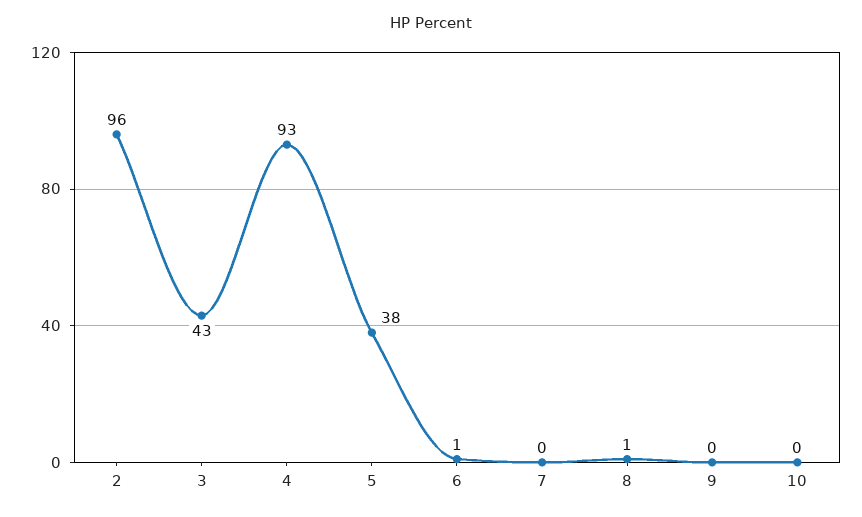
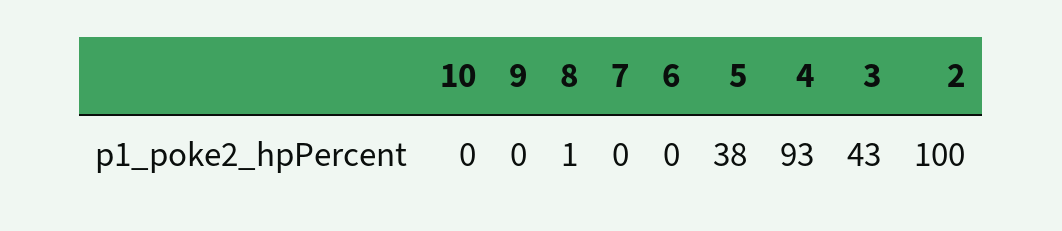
  {
-   "2": 96,
+   "2": 100,
    "3": 43,
    "4": 93,
    "5": 38,
-   "6": 1,
+   "6": 0,
    "7": 0,
    "8": 1,
    "9": 0,
    "10": 0
  }

